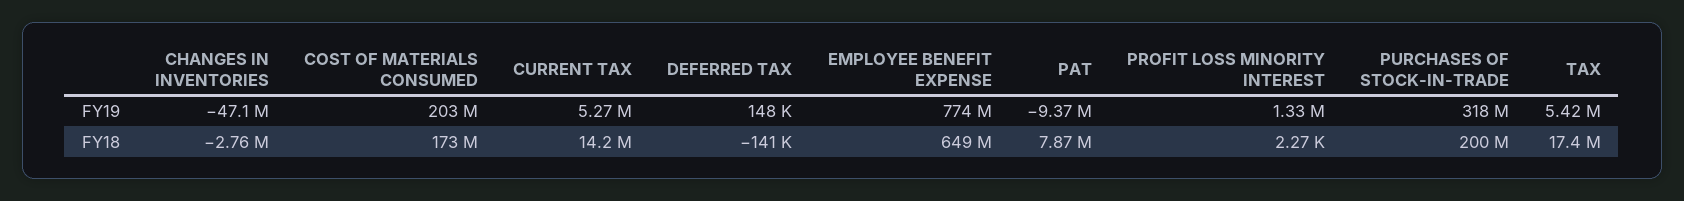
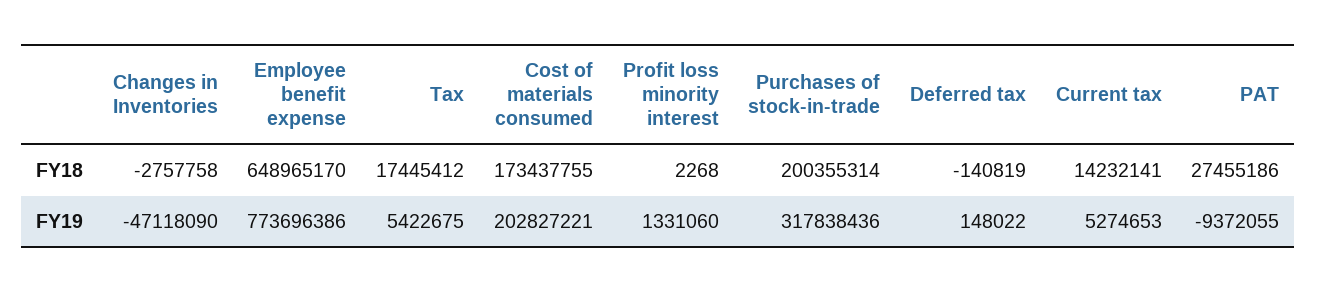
  {
    "CHANGES IN INVENTORIES": {
      "FY19": -47118090,
      "FY18": -2757758
    },
    "COST OF MATERIALS CONSUMED": {
      "FY19": 202827221,
      "FY18": 173437755
    },
    "CURRENT TAX": {
      "FY19": 5274653,
      "FY18": 14232141
    },
    "DEFERRED TAX": {
      "FY19": 148022,
      "FY18": -140819
    },
    "EMPLOYEE BENEFIT EXPENSE": {
      "FY19": 773696386,
      "FY18": 648965170
    },
    "PAT": {
      "FY19": -9372055,
-     "FY18": 7870000
+     "FY18": 27455186
    },
    "PROFIT LOSS MINORITY INTEREST": {
      "FY19": 1331060,
      "FY18": 2268
    },
    "PURCHASES OF STOCK-IN-TRADE": {
      "FY19": 317838436,
      "FY18": 200355314
    },
    "TAX": {
      "FY19": 5422675,
      "FY18": 17445412
    }
  }

